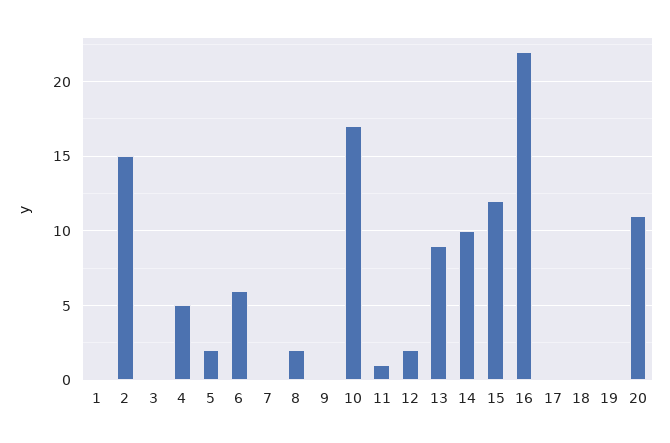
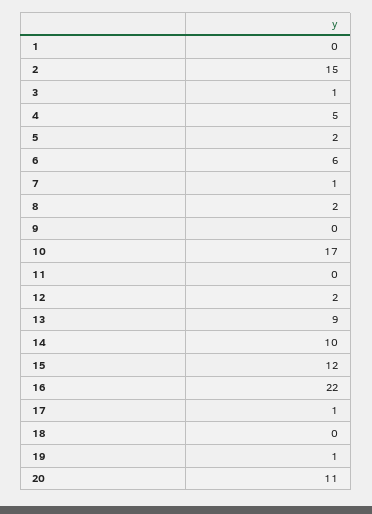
  {
    "1": 0,
    "2": 15,
-   "3": 0,
+   "3": 1,
    "4": 5,
    "5": 2,
    "6": 6,
-   "7": 0,
+   "7": 1,
    "8": 2,
    "9": 0,
    "10": 17,
-   "11": 1,
+   "11": 0,
    "12": 2,
    "13": 9,
    "14": 10,
    "15": 12,
    "16": 22,
-   "17": 0,
+   "17": 1,
    "18": 0,
-   "19": 0,
+   "19": 1,
    "20": 11
  }

